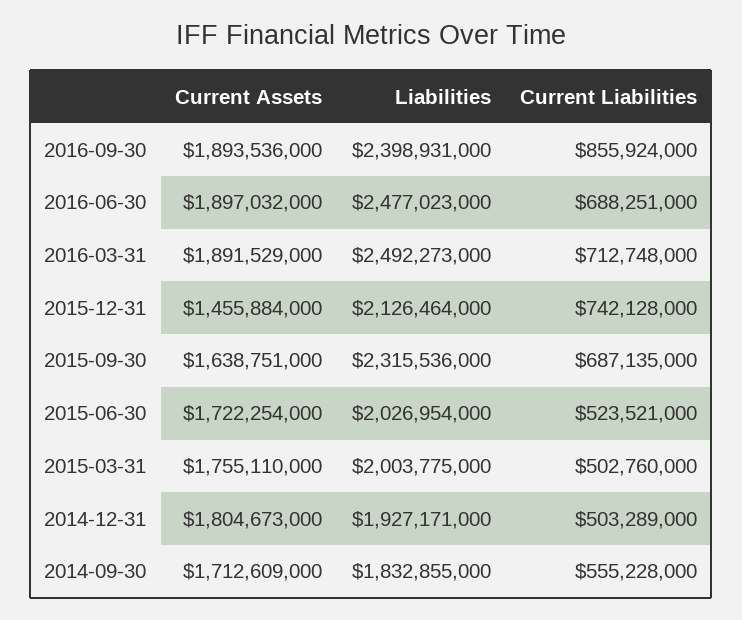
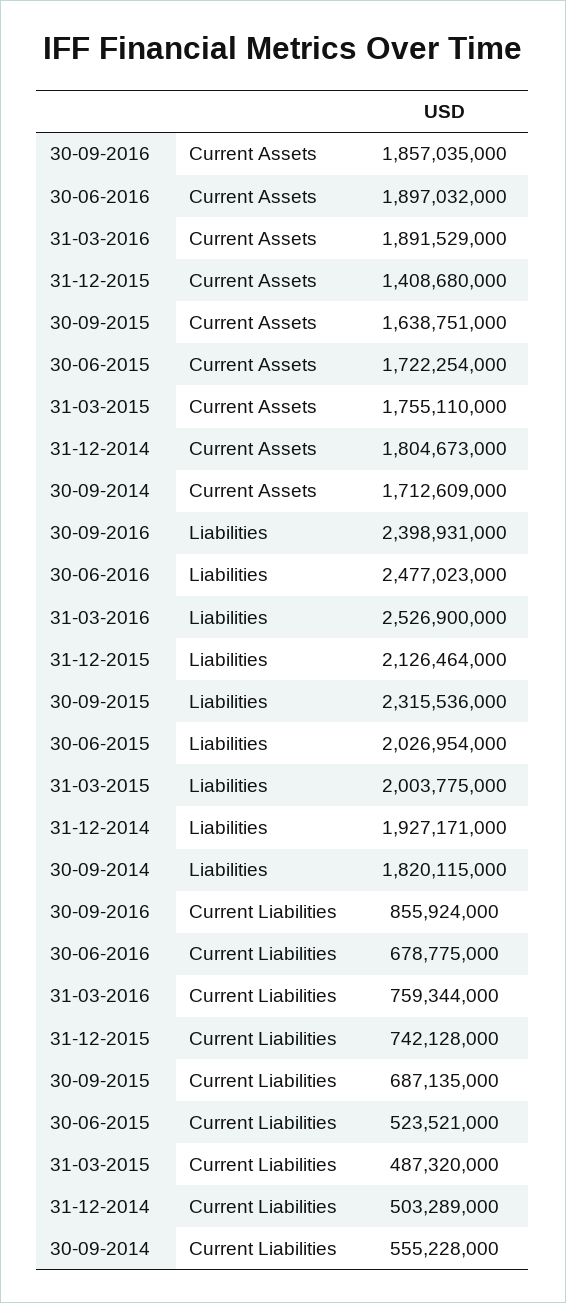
  {
    "Current Assets": {
-     "2016-09-30": 1893536000,
+     "2016-09-30": 1857035000,
      "2016-06-30": 1897032000,
      "2016-03-31": 1891529000,
-     "2015-12-31": 1455884000,
+     "2015-12-31": 1408680000,
      "2015-09-30": 1638751000,
      "2015-06-30": 1722254000,
      "2015-03-31": 1755110000,
      "2014-12-31": 1804673000,
      "2014-09-30": 1712609000
    },
    "Liabilities": {
      "2016-09-30": 2398931000,
      "2016-06-30": 2477023000,
-     "2016-03-31": 2492273000,
+     "2016-03-31": 2526900000,
      "2015-12-31": 2126464000,
      "2015-09-30": 2315536000,
      "2015-06-30": 2026954000,
      "2015-03-31": 2003775000,
      "2014-12-31": 1927171000,
-     "2014-09-30": 1832855000
+     "2014-09-30": 1820115000
    },
    "Current Liabilities": {
      "2016-09-30": 855924000,
-     "2016-06-30": 688251000,
+     "2016-06-30": 678775000,
-     "2016-03-31": 712748000,
+     "2016-03-31": 759344000,
      "2015-12-31": 742128000,
      "2015-09-30": 687135000,
      "2015-06-30": 523521000,
-     "2015-03-31": 502760000,
+     "2015-03-31": 487320000,
      "2014-12-31": 503289000,
      "2014-09-30": 555228000
    }
  }

